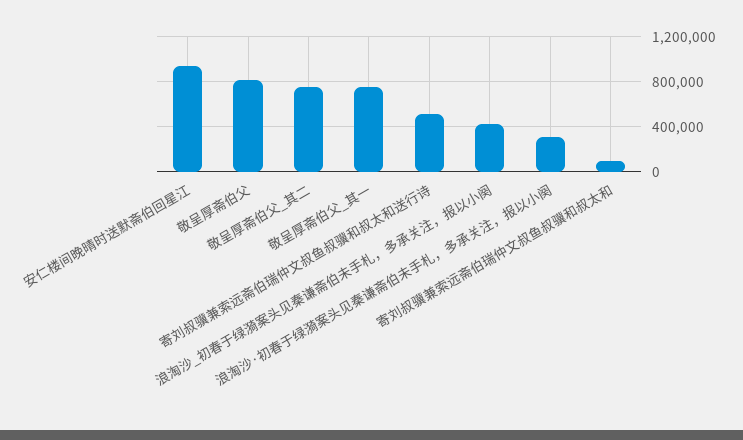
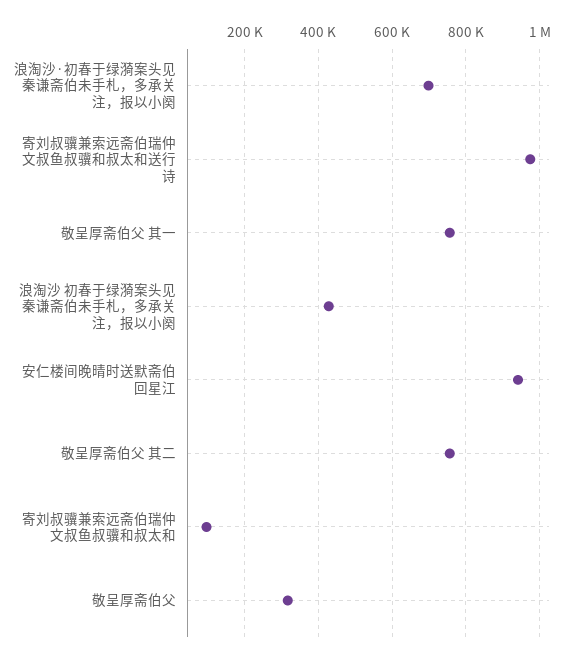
  {
    "安仁楼间晚晴时送默斋伯回星江": 940000,
-   "敬呈厚斋伯父": 800000,
+   "敬呈厚斋伯父": 320000,
    "敬呈厚斋伯父_其二": 760000,
    "敬呈厚斋伯父_其一": 760000,
-   "寄刘叔骥兼索远斋伯瑞仲文叔鱼叔骥和叔太和送行诗": 500000,
+   "寄刘叔骥兼索远斋伯瑞仲文叔鱼叔骥和叔太和送行诗": 980000,
    "浪淘沙_初春于绿漪案头见秦谦斋伯未手札，多承关注，报以小阕": 420000,
-   "浪淘沙·初春于绿漪案头见秦谦斋伯未手札，多承关注，报以小阕": 300000,
+   "浪淘沙·初春于绿漪案头见秦谦斋伯未手札，多承关注，报以小阕": 700000,
    "寄刘叔骥兼索远斋伯瑞仲文叔鱼叔骥和叔太和": 100000
  }

